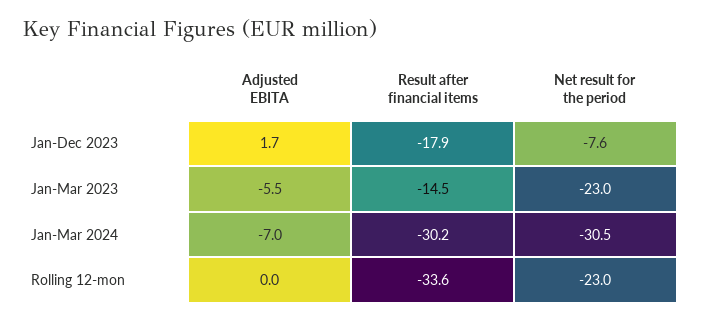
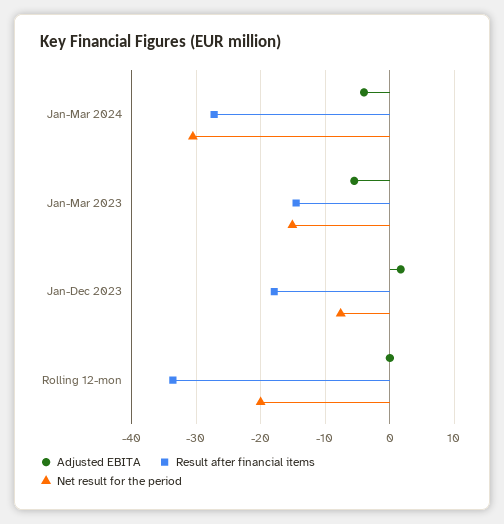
  {
    "Adjusted EBITA": {
      "Jan-Dec 2023": 1.7,
      "Jan-Mar 2023": -5.5,
-     "Jan-Mar 2024": -7,
+     "Jan-Mar 2024": -4,
      "Rolling 12-mon": 0
    },
    "Result after financial items": {
      "Jan-Dec 2023": -17.9,
      "Jan-Mar 2023": -14.5,
-     "Jan-Mar 2024": -30.2,
+     "Jan-Mar 2024": -27,
      "Rolling 12-mon": -33.6
    },
    "Net result for the period": {
      "Jan-Dec 2023": -7.6,
-     "Jan-Mar 2023": -23,
+     "Jan-Mar 2023": -15,
      "Jan-Mar 2024": -30.5,
-     "Rolling 12-mon": -23
+     "Rolling 12-mon": -20
    }
  }

